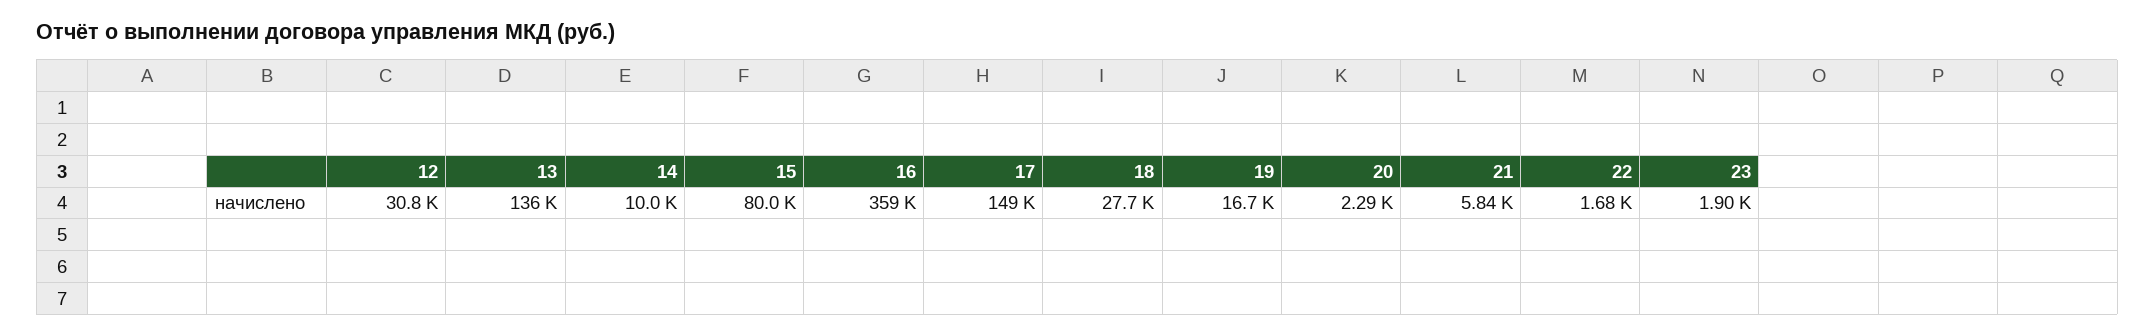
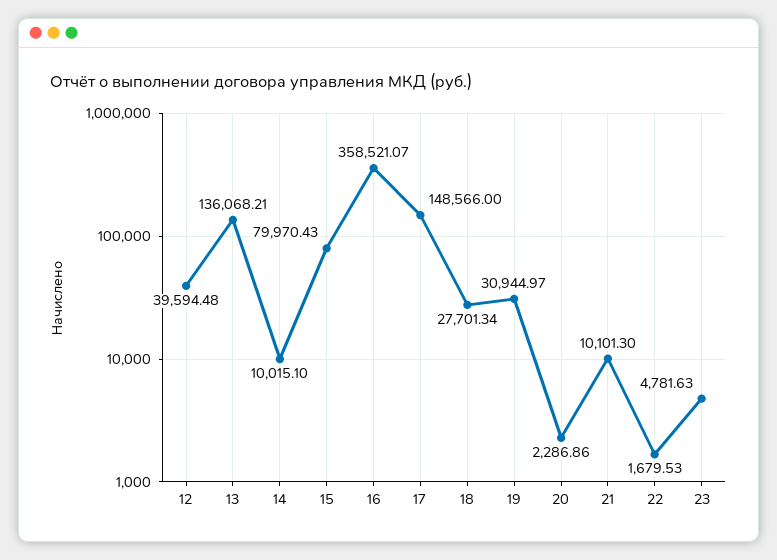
  {
-   "12": 30800,
+   "12": 39594.48,
    "13": 136068.21,
    "14": 10015.1,
    "15": 79970.43,
    "16": 358521.07,
    "17": 148566,
    "18": 27701.34,
-   "19": 16700,
+   "19": 30944.97,
    "20": 2286.86,
-   "21": 5840,
+   "21": 10101.3,
    "22": 1679.53,
-   "23": 1900
+   "23": 4781.63
  }

